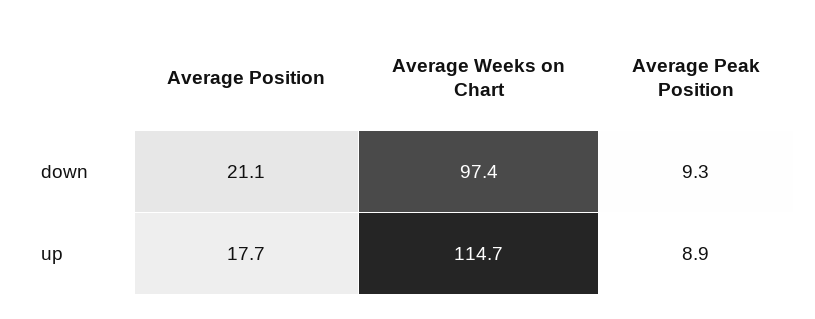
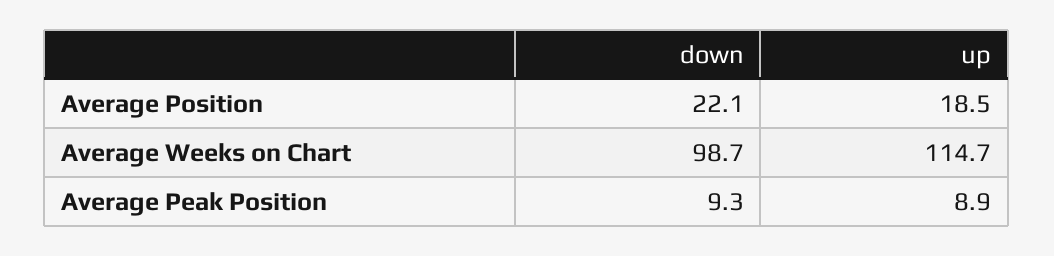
  {
    "Average Position": {
-     "down": 21.1,
+     "down": 22.1,
-     "up": 17.7
+     "up": 18.5
    },
    "Average Weeks on Chart": {
-     "down": 97.4,
+     "down": 98.7,
      "up": 114.7
    },
    "Average Peak Position": {
      "down": 9.3,
      "up": 8.9
    }
  }

